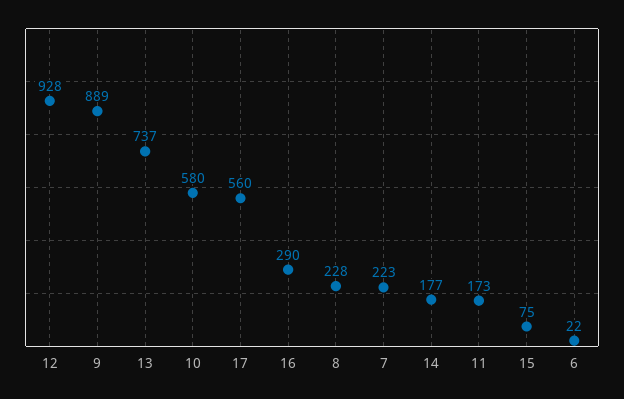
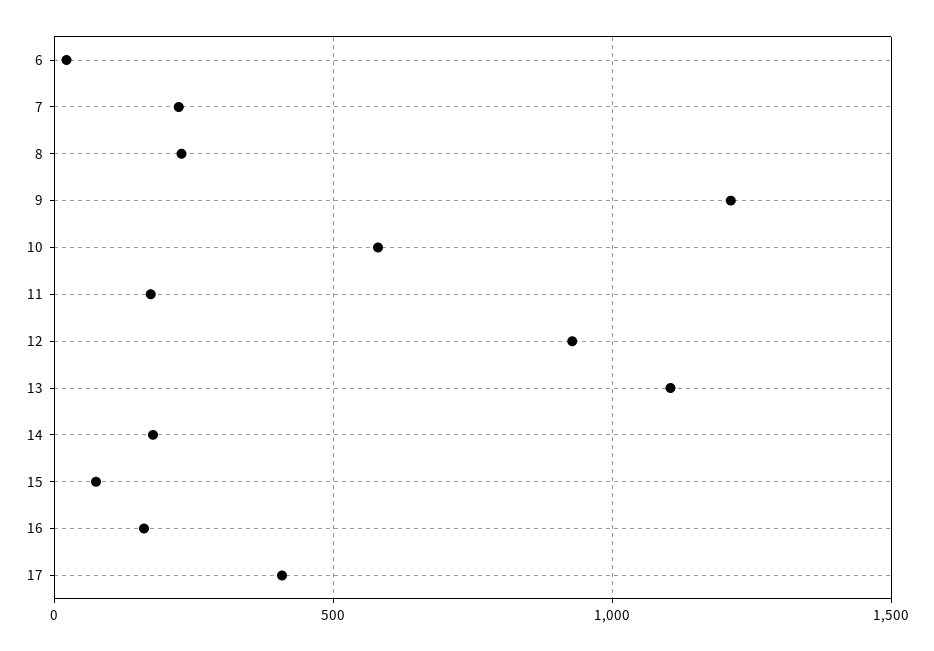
  {
    "12": 928,
-   "9": 889,
+   "9": 1200,
-   "13": 737,
+   "13": 1100,
    "10": 580,
-   "17": 560,
+   "17": 400,
-   "16": 290,
+   "16": 150,
    "8": 228,
    "7": 223,
    "14": 177,
    "11": 173,
    "15": 75,
    "6": 22
  }

